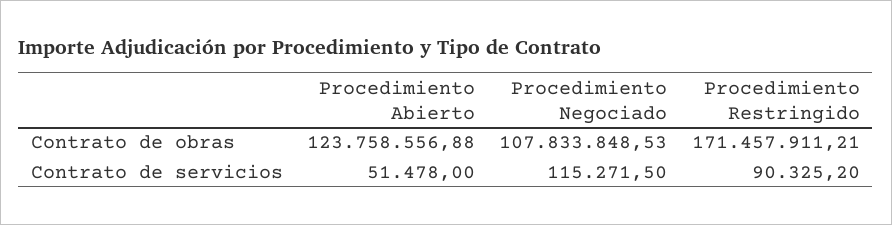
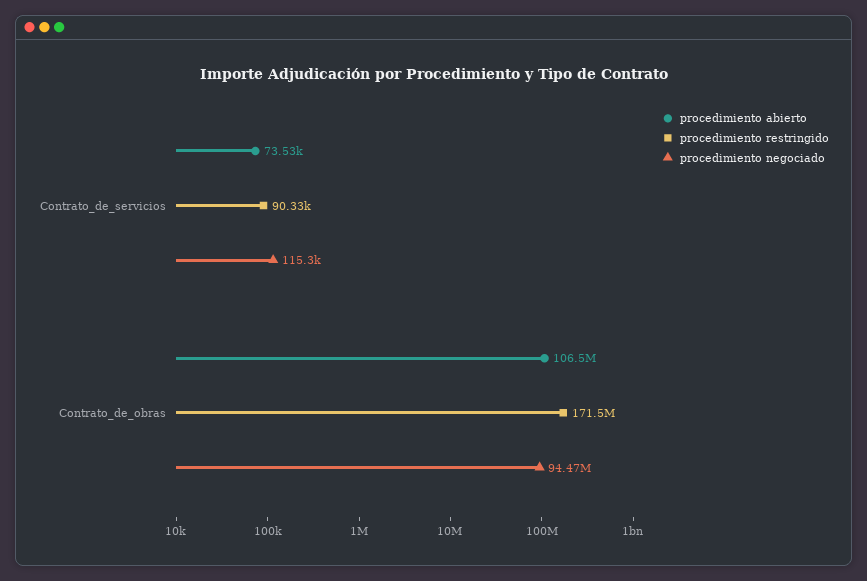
  {
    "Procedimiento Abierto": {
-     "Contrato de obras": 123758556.88,
+     "Contrato de obras": 106500000,
-     "Contrato de servicios": 51478
+     "Contrato de servicios": 73530
    },
    "Procedimiento Negociado": {
-     "Contrato de obras": 107833848.53,
+     "Contrato de obras": 94470000,
      "Contrato de servicios": 115271.5
    },
    "Procedimiento Restringido": {
      "Contrato de obras": 171457911.21,
      "Contrato de servicios": 90325.2
    }
  }

